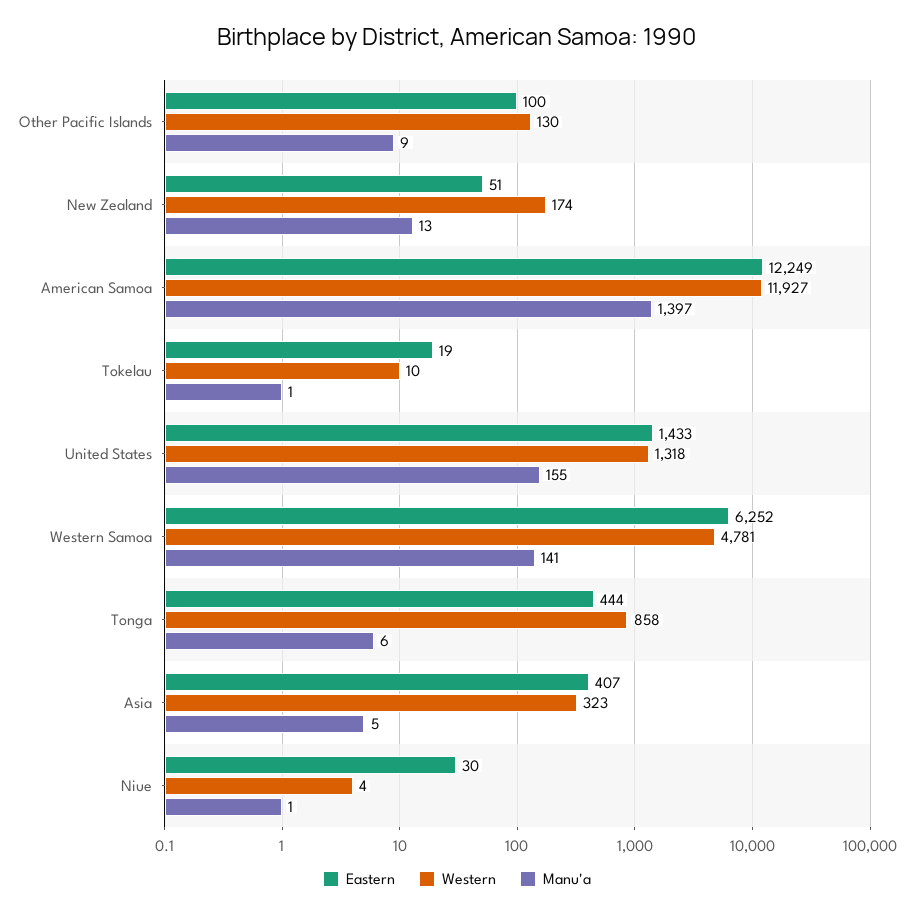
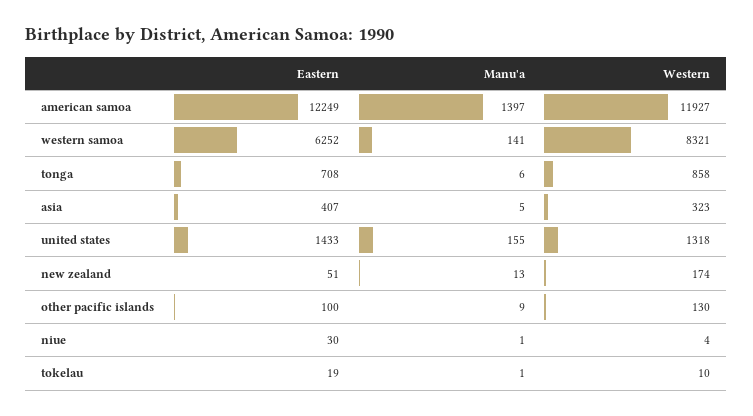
  {
    "Eastern": {
      "Other Pacific Islands": 100,
      "New Zealand": 51,
      "American Samoa": 12249,
      "Tokelau": 19,
      "United States": 1433,
      "Western Samoa": 6252,
-     "Tonga": 444,
+     "Tonga": 708,
      "Asia": 407,
      "Niue": 30
    },
    "Western": {
      "Other Pacific Islands": 130,
      "New Zealand": 174,
      "American Samoa": 11927,
      "Tokelau": 10,
      "United States": 1318,
-     "Western Samoa": 4781,
+     "Western Samoa": 8321,
      "Tonga": 858,
      "Asia": 323,
      "Niue": 4
    },
    "Manu'a": {
      "Other Pacific Islands": 9,
      "New Zealand": 13,
      "American Samoa": 1397,
      "Tokelau": 1,
      "United States": 155,
      "Western Samoa": 141,
      "Tonga": 6,
      "Asia": 5,
      "Niue": 1
    }
  }

